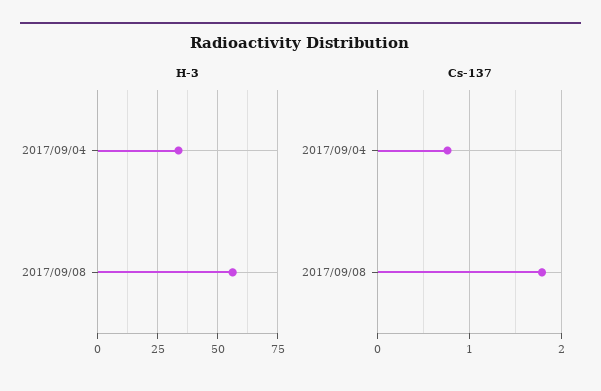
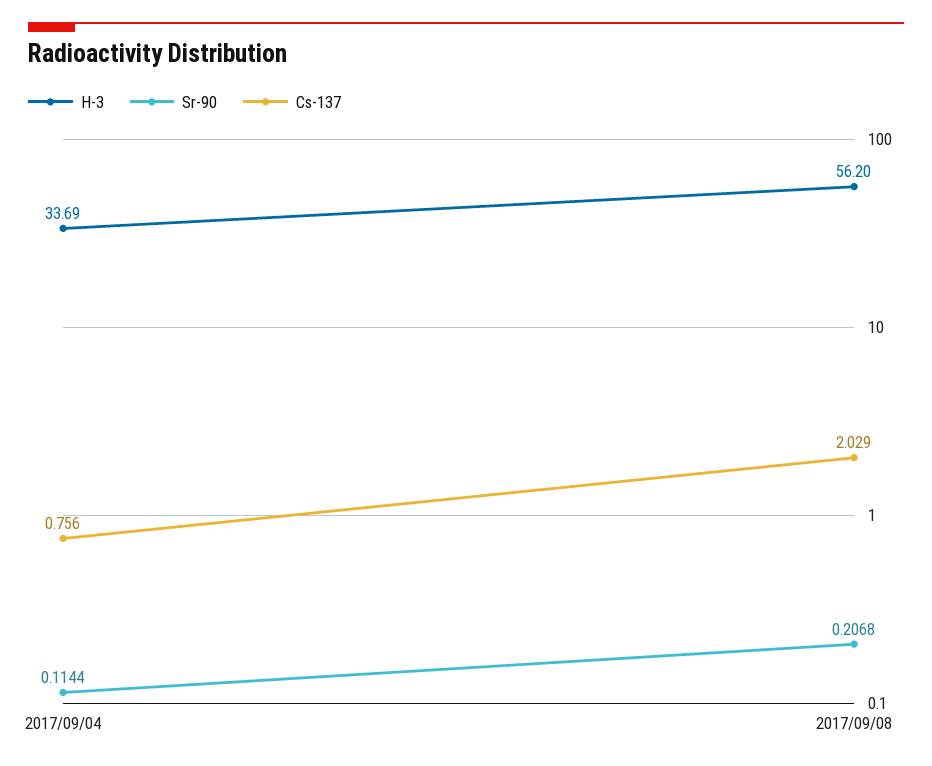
  {
    "H-3": {
      "2017/09/04": 33.69,
      "2017/09/08": 56.2
    },
    "Cs-137": {
      "2017/09/04": 0.756,
-     "2017/09/08": 1.8
+     "2017/09/08": 2.029
-   }
+   },
+   "Sr-90": {
+     "2017/09/04": 0.1144,
+     "2017/09/08": 0.2068
+   }
  }

